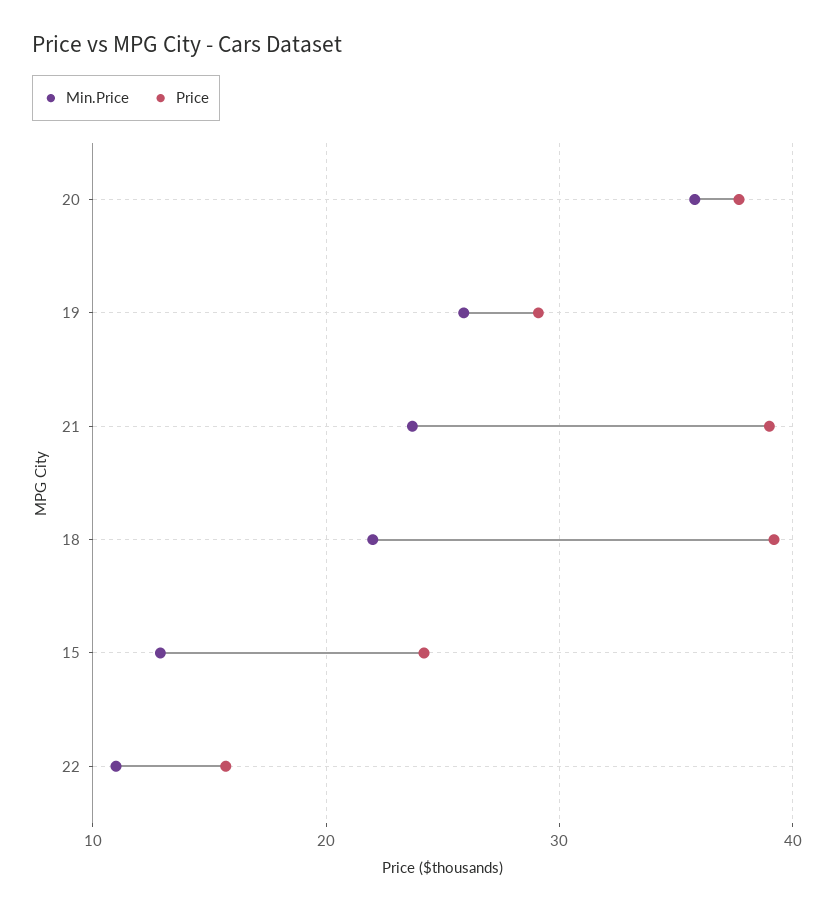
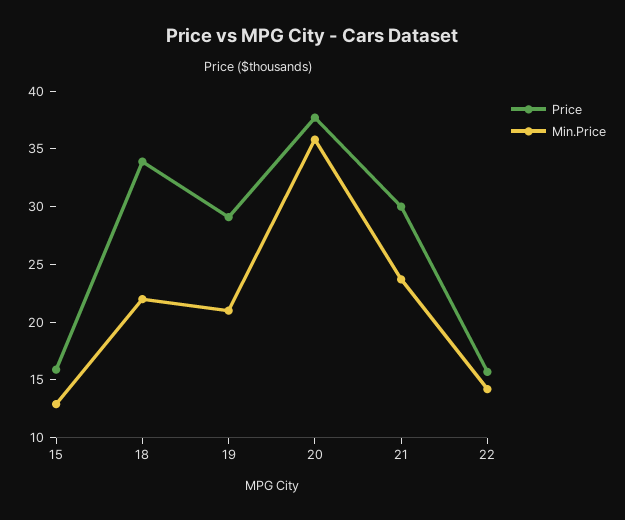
  {
    "Min.Price": {
      "20": 36,
-     "19": 26,
+     "19": 21,
      "21": 24,
      "18": 22,
      "15": 13,
-     "22": 11
+     "22": 14
    },
    "Price": {
      "20": 38,
      "19": 29,
-     "21": 39,
+     "21": 30,
-     "18": 39,
+     "18": 34,
-     "15": 24,
+     "15": 16,
      "22": 16
    }
  }

